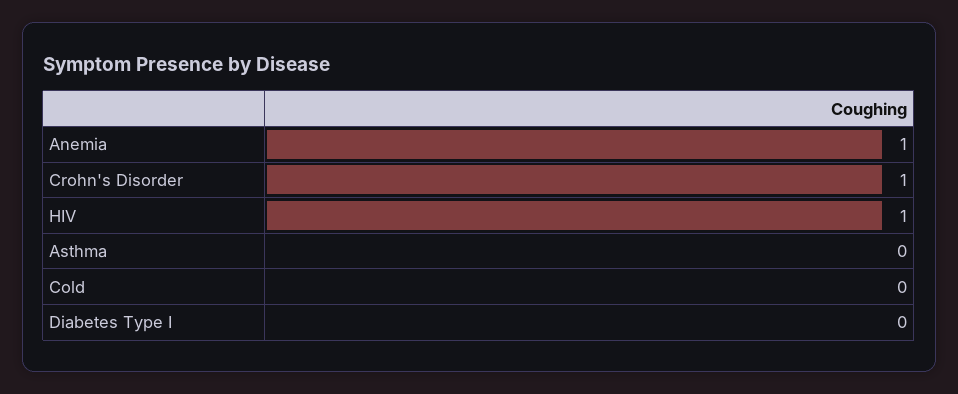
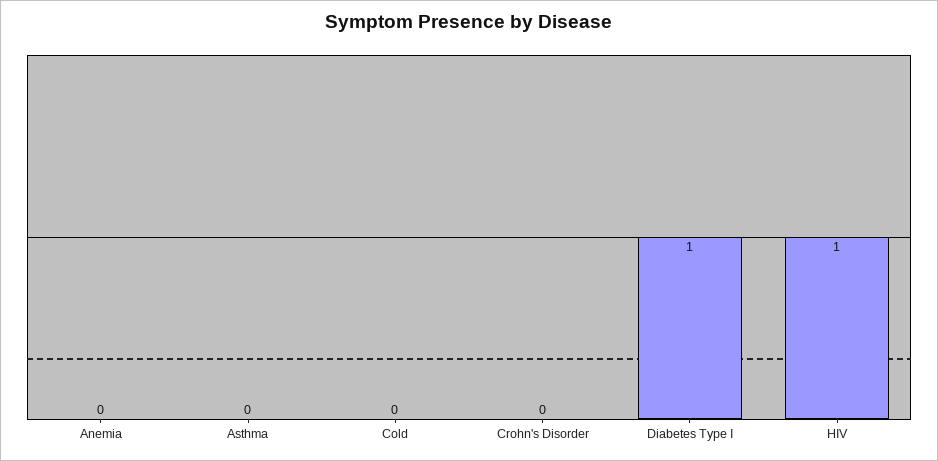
  {
-   "Anemia": 1,
+   "Anemia": 0,
-   "Crohn's Disorder": 1,
+   "Crohn's Disorder": 0,
    "HIV": 1,
    "Asthma": 0,
    "Cold": 0,
-   "Diabetes Type I": 0
+   "Diabetes Type I": 1
  }

